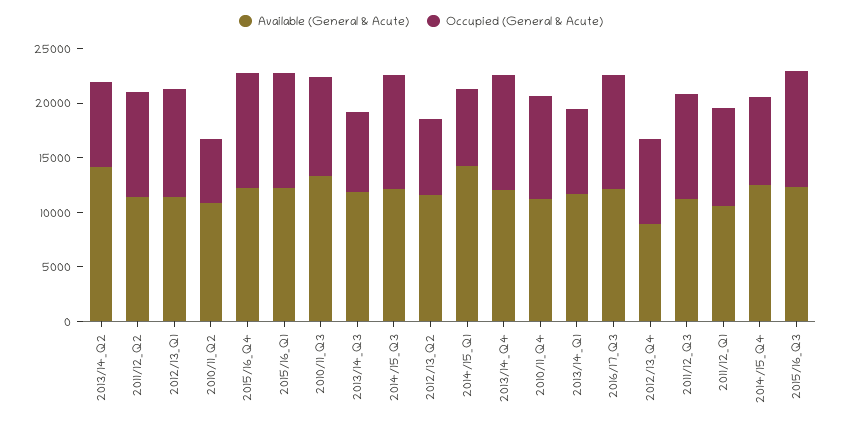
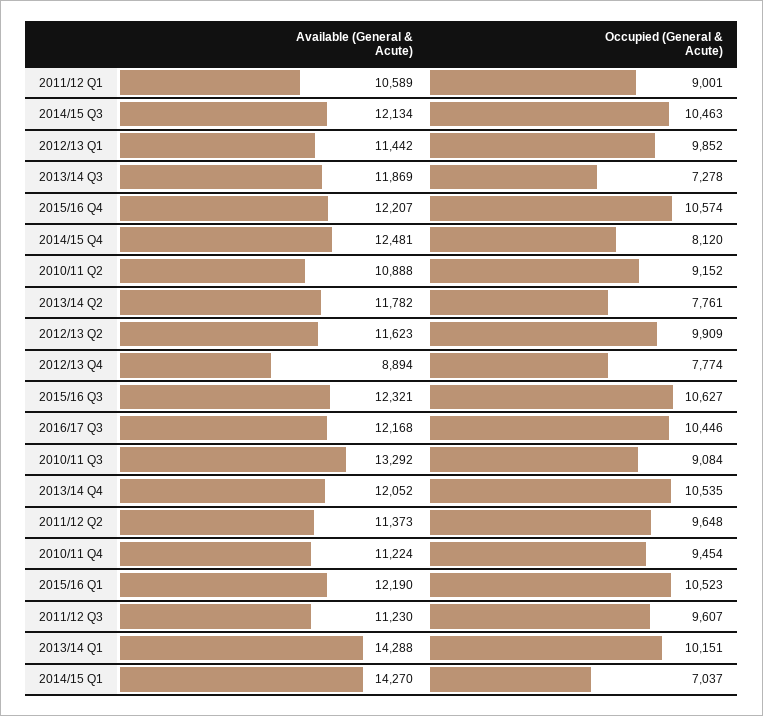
  {
    "Available (General & Acute)": {
-     "2013/14_Q2": 14000,
+     "2013/14_Q2": 11782,
      "2011/12_Q2": 11373,
      "2012/13_Q1": 11442,
      "2010/11_Q2": 10888,
      "2015/16_Q4": 12207,
      "2015/16_Q1": 12190,
      "2010/11_Q3": 13292,
      "2013/14_Q3": 11869,
      "2014/15_Q3": 12134,
      "2012/13_Q2": 11623,
      "2014/15_Q1": 14270,
      "2013/14_Q4": 12052,
      "2010/11_Q4": 11224,
-     "2013/14_Q1": 12000,
+     "2013/14_Q1": 14288,
      "2016/17_Q3": 12168,
      "2012/13_Q4": 8894,
      "2011/12_Q3": 11230,
      "2011/12_Q1": 10589,
      "2014/15_Q4": 12481,
      "2015/16_Q3": 12321
    },
    "Occupied (General & Acute)": {
      "2013/14_Q2": 7761,
      "2011/12_Q2": 9648,
      "2012/13_Q1": 9852,
-     "2010/11_Q2": 6000,
+     "2010/11_Q2": 9152,
      "2015/16_Q4": 10574,
      "2015/16_Q1": 10523,
      "2010/11_Q3": 9084,
      "2013/14_Q3": 7278,
      "2014/15_Q3": 10463,
-     "2012/13_Q2": 7000,
+     "2012/13_Q2": 9909,
      "2014/15_Q1": 7037,
      "2013/14_Q4": 10535,
      "2010/11_Q4": 9454,
-     "2013/14_Q1": 8000,
+     "2013/14_Q1": 10151,
      "2016/17_Q3": 10446,
      "2012/13_Q4": 7774,
      "2011/12_Q3": 9607,
      "2011/12_Q1": 9001,
      "2014/15_Q4": 8120,
      "2015/16_Q3": 10627
    }
  }

